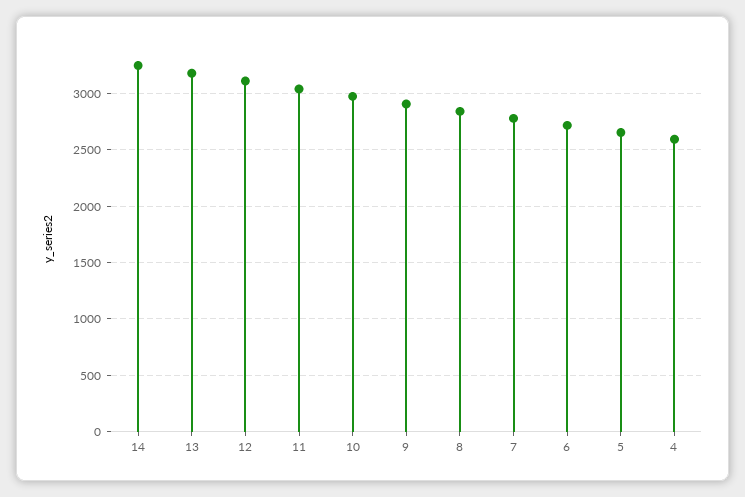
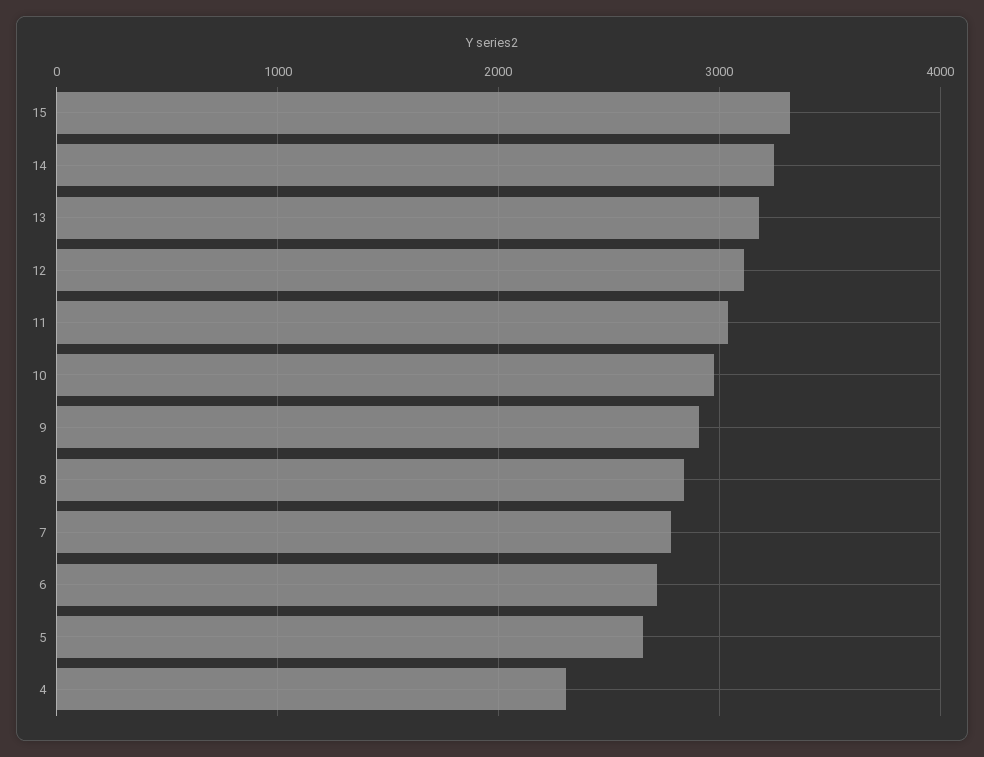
  {
    "14": 3300,
    "13": 3200,
    "12": 3100,
    "11": 3000,
    "10": 3000,
    "9": 2900,
    "8": 2800,
    "7": 2800,
    "6": 2700,
    "5": 2700,
-   "4": 2600
+   "4": 2300,
+   "15": 3300
  }

